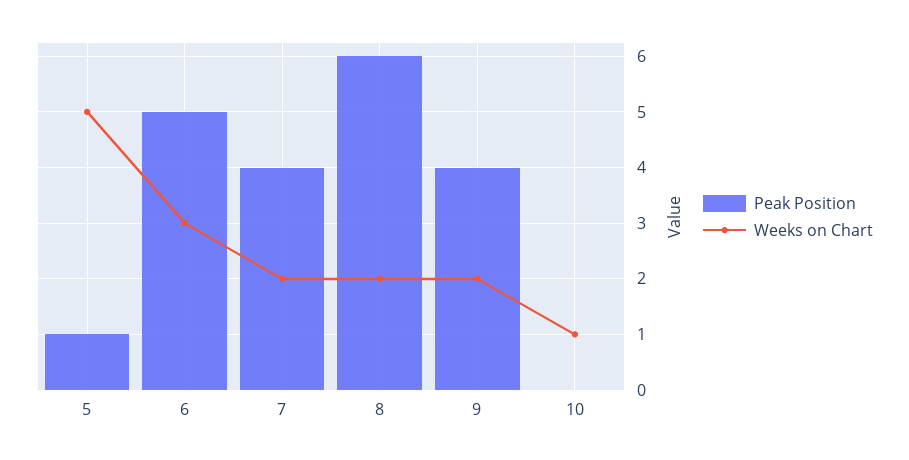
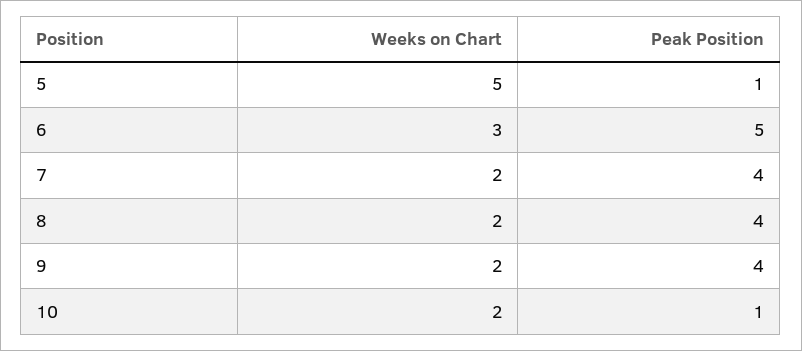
  {
    "Peak Position": {
      "5": 1,
      "6": 5,
      "7": 4,
-     "8": 6,
+     "8": 4,
      "9": 4,
-     "10": 0
+     "10": 1
    },
    "Weeks on Chart": {
      "5": 5,
      "6": 3,
      "7": 2,
      "8": 2,
      "9": 2,
-     "10": 1
+     "10": 2
    }
  }

